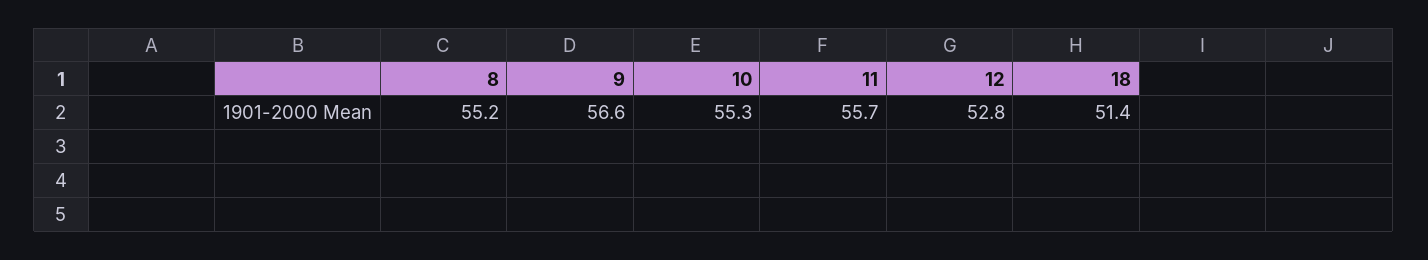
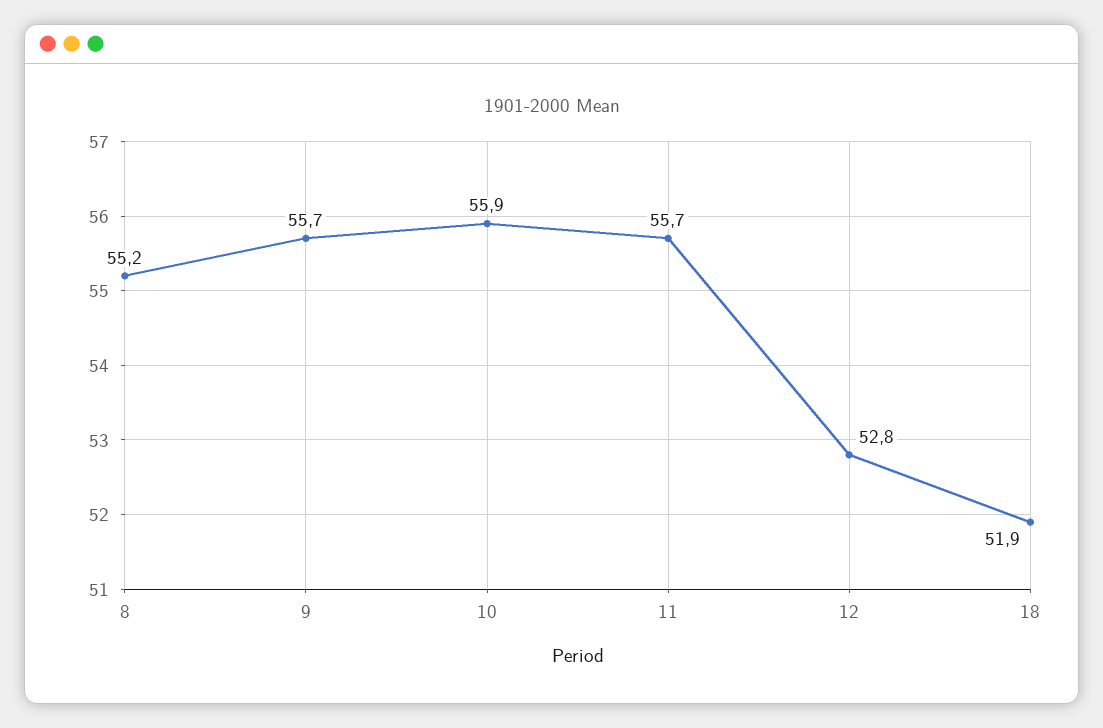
  {
    "8": 55.2,
-   "9": 56.6,
+   "9": 55.7,
-   "10": 55.3,
+   "10": 55.9,
    "11": 55.7,
    "12": 52.8,
-   "18": 51.4
+   "18": 51.9
  }

